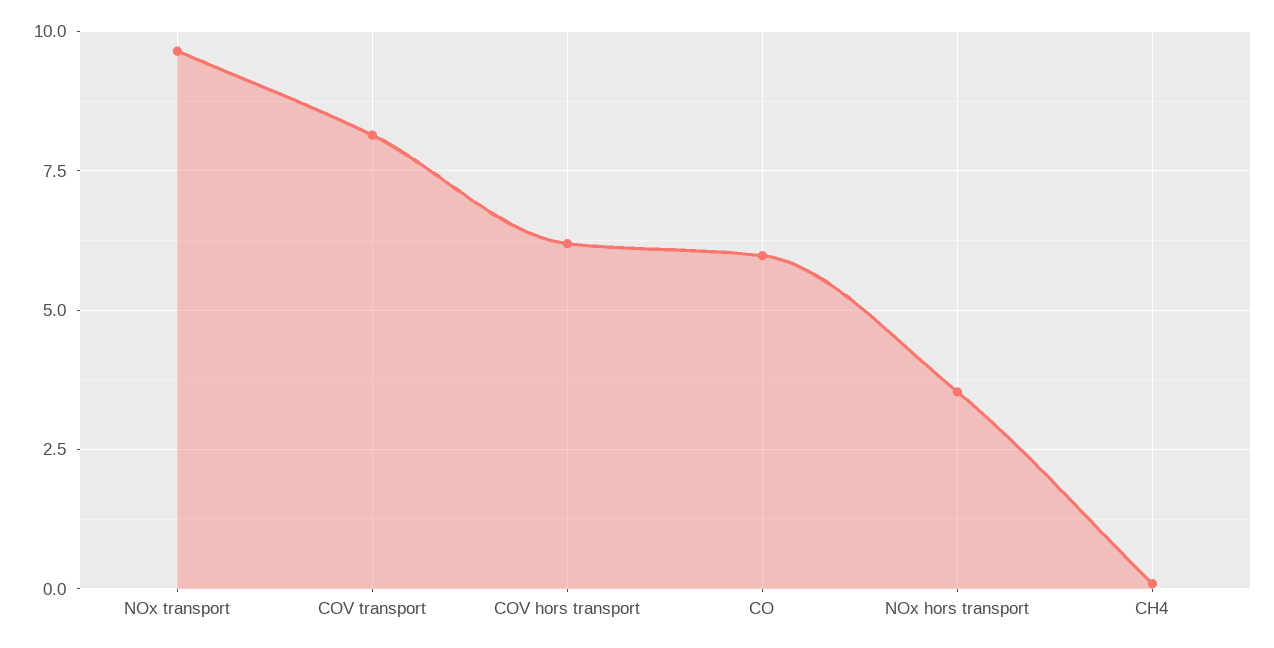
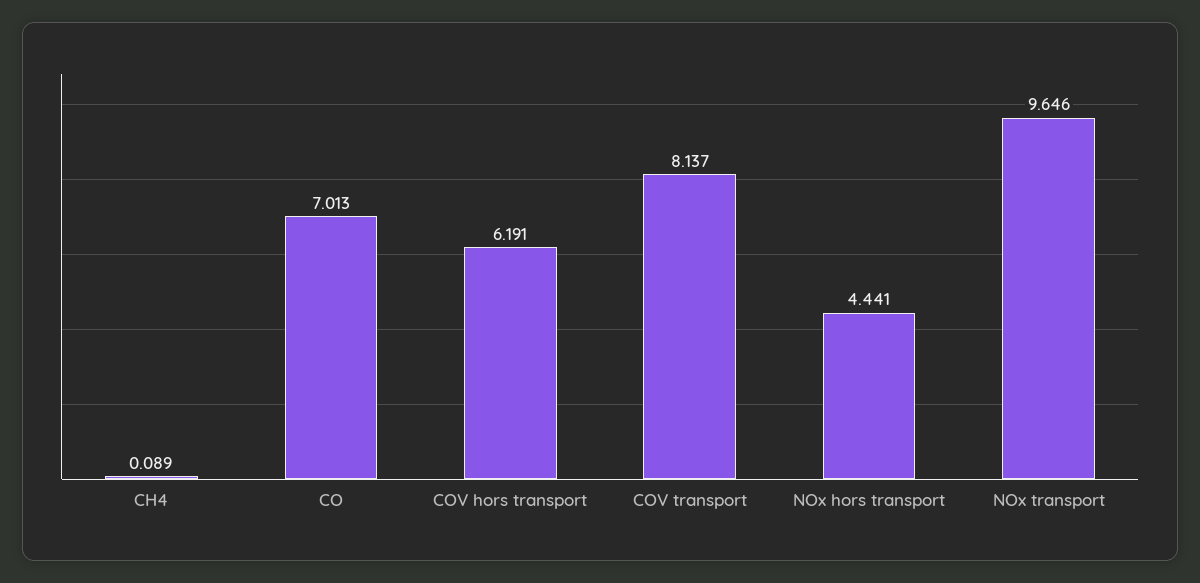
  {
    "NOx transport": 9.646,
    "COV transport": 8.137,
    "COV hors transport": 6.191,
-   "CO": 6,
+   "CO": 7.013,
-   "NOx hors transport": 3.5,
+   "NOx hors transport": 4.441,
    "CH4": 0.089
  }

